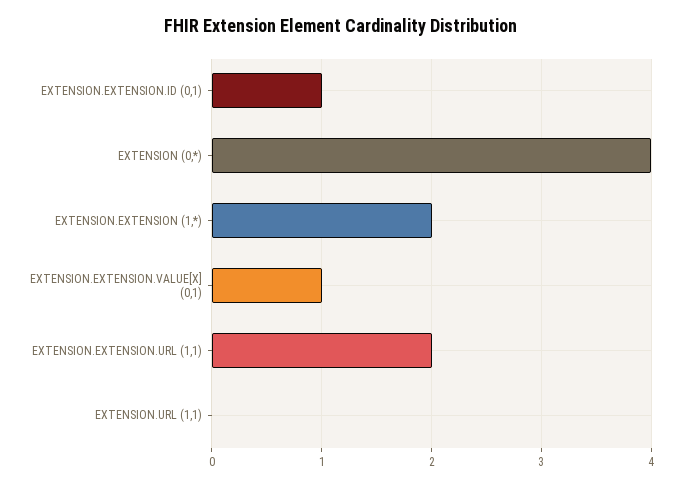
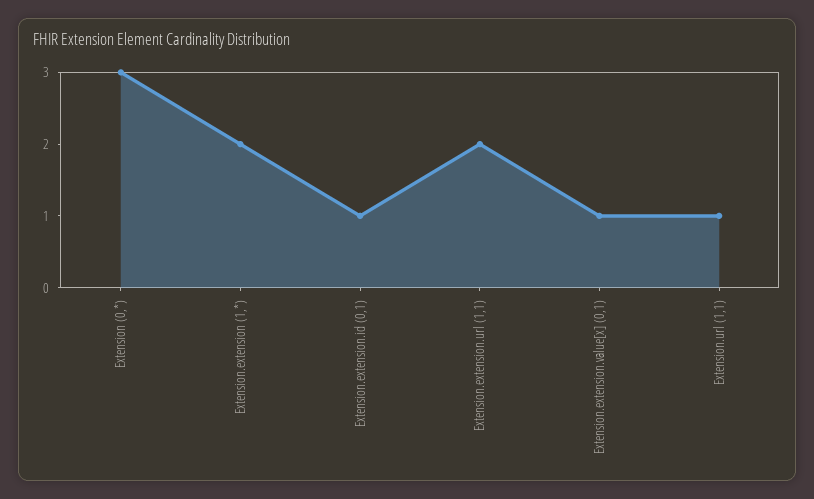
  {
    "EXTENSION.EXTENSION.ID (0,1)": 1,
-   "EXTENSION (0,*)": 4,
+   "EXTENSION (0,*)": 3,
    "EXTENSION.EXTENSION (1,*)": 2,
    "EXTENSION.EXTENSION.VALUE[X] (0,1)": 1,
    "EXTENSION.EXTENSION.URL (1,1)": 2,
-   "EXTENSION.URL (1,1)": 0
+   "EXTENSION.URL (1,1)": 1
  }

